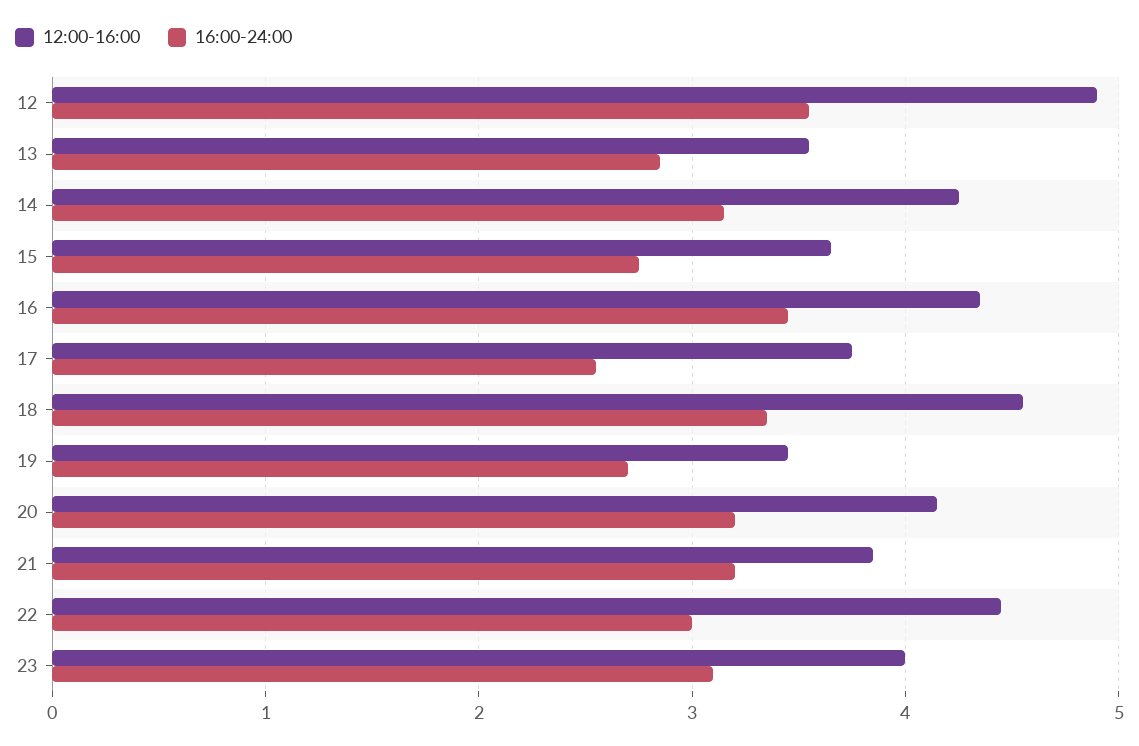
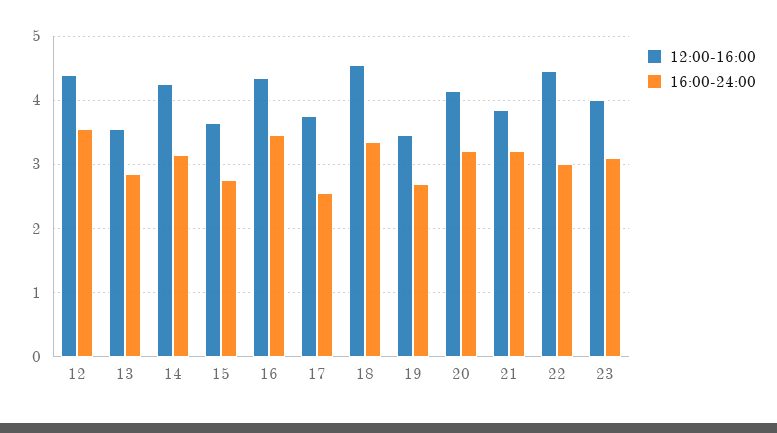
  {
    "12:00-16:00": {
-     "12": 4.9,
+     "12": 4.4,
      "13": 3.6,
      "14": 4.3,
      "15": 3.7,
      "16": 4.4,
      "17": 3.8,
      "18": 4.6,
      "19": 3.5,
      "20": 4.2,
      "21": 3.9,
      "22": 4.5,
      "23": 4
    },
    "16:00-24:00": {
      "12": 3.6,
      "13": 2.9,
      "14": 3.2,
      "15": 2.8,
      "16": 3.5,
      "17": 2.6,
      "18": 3.4,
      "19": 2.7,
      "20": 3.2,
      "21": 3.2,
      "22": 3,
      "23": 3.1
    }
  }

